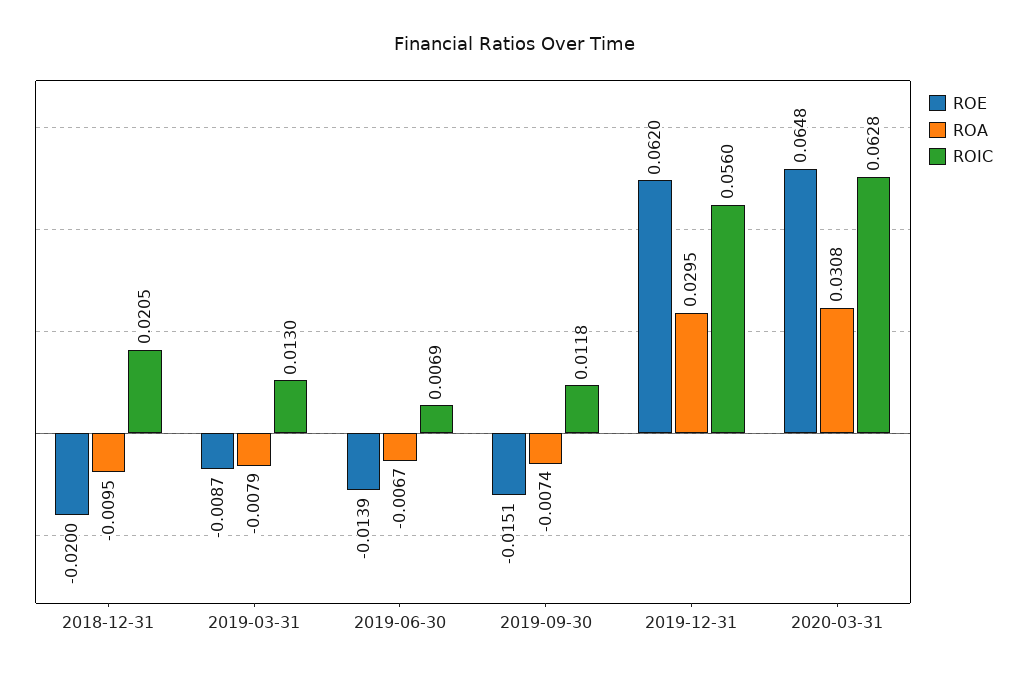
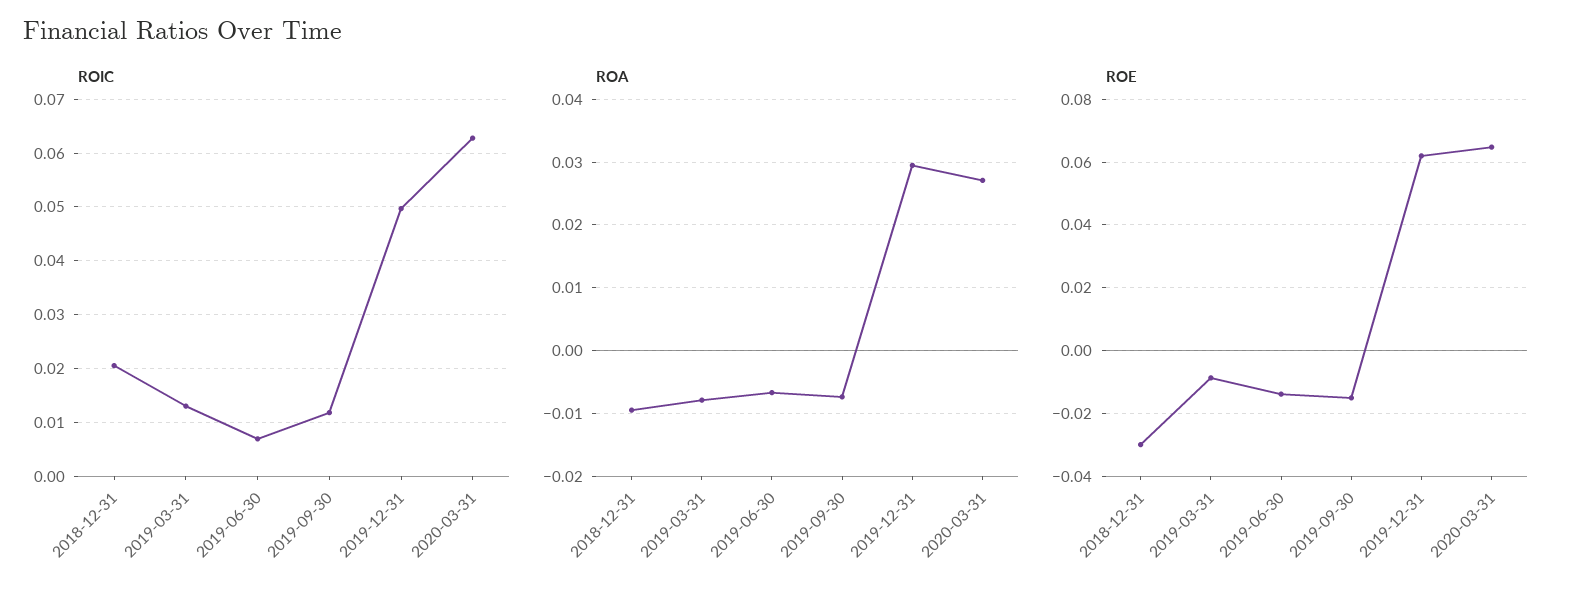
  {
    "ROE": {
-     "2018-12-31": -0.02,
+     "2018-12-31": -0.03,
      "2019-03-31": -0.0087,
      "2019-06-30": -0.0139,
      "2019-09-30": -0.0151,
      "2019-12-31": 0.062,
      "2020-03-31": 0.0648
    },
    "ROA": {
      "2018-12-31": -0.0095,
      "2019-03-31": -0.0079,
      "2019-06-30": -0.0067,
      "2019-09-30": -0.0074,
      "2019-12-31": 0.0295,
-     "2020-03-31": 0.0308
+     "2020-03-31": 0.027
    },
    "ROIC": {
      "2018-12-31": 0.0205,
      "2019-03-31": 0.013,
      "2019-06-30": 0.0069,
      "2019-09-30": 0.0118,
-     "2019-12-31": 0.056,
+     "2019-12-31": 0.05,
      "2020-03-31": 0.0628
    }
  }

